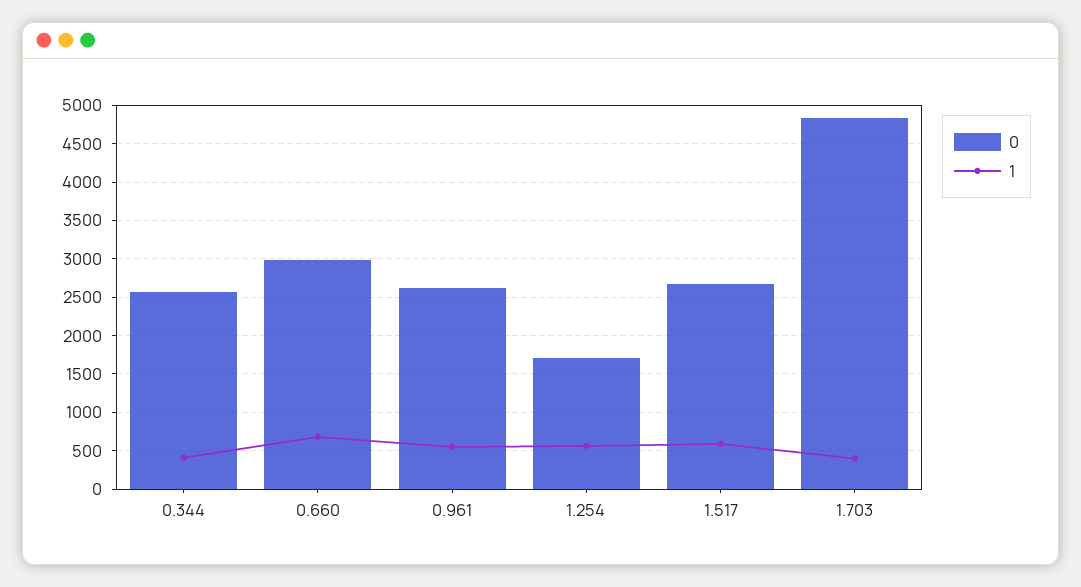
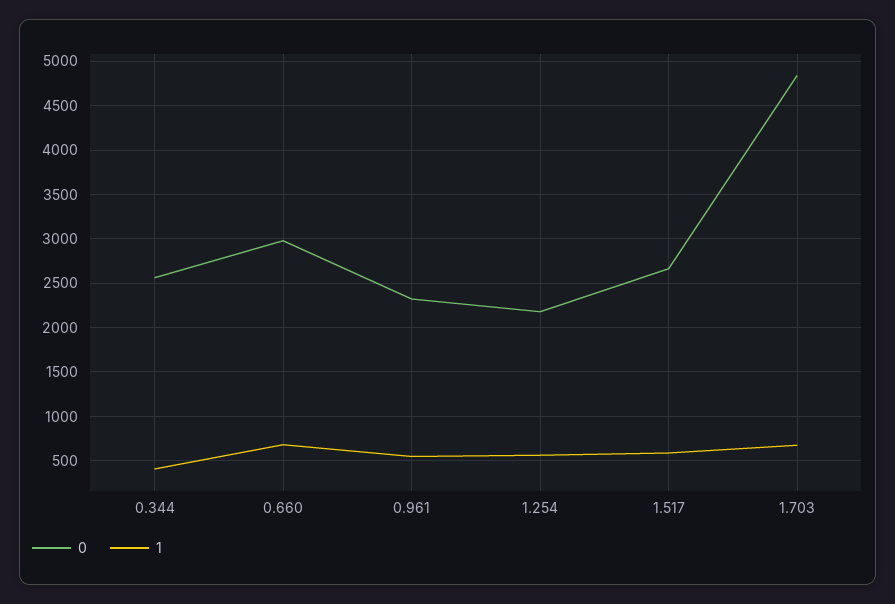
  {
    "0": {
      "0.344": 2600,
      "0.660": 3000,
-     "0.961": 2600,
+     "0.961": 2300,
-     "1.254": 1700,
+     "1.254": 2200,
      "1.517": 2700,
      "1.703": 4800
    },
    "1": {
      "0.344": 400,
      "0.660": 700,
      "0.961": 600,
      "1.254": 600,
      "1.517": 600,
-     "1.703": 400
+     "1.703": 700
    }
  }

